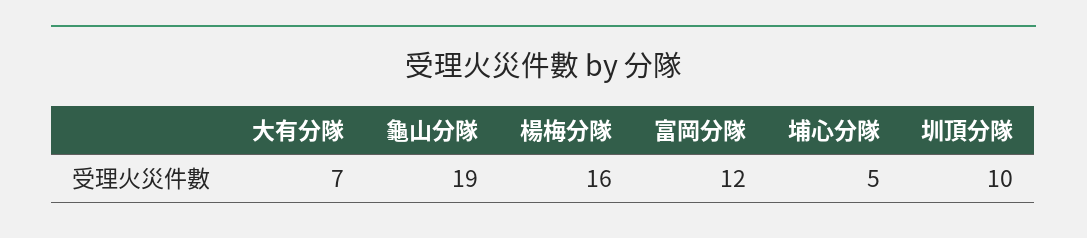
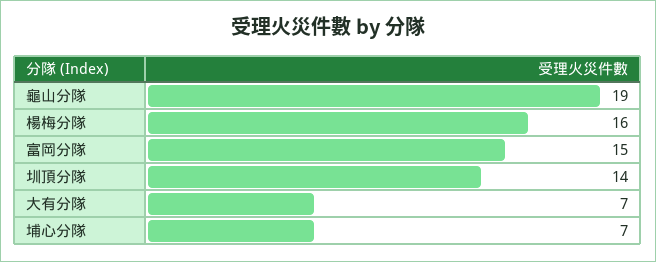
  {
    "大有分隊": 7,
    "龜山分隊": 19,
    "楊梅分隊": 16,
-   "富岡分隊": 12,
+   "富岡分隊": 15,
-   "埔心分隊": 5,
+   "埔心分隊": 7,
-   "圳頂分隊": 10
+   "圳頂分隊": 14
  }

